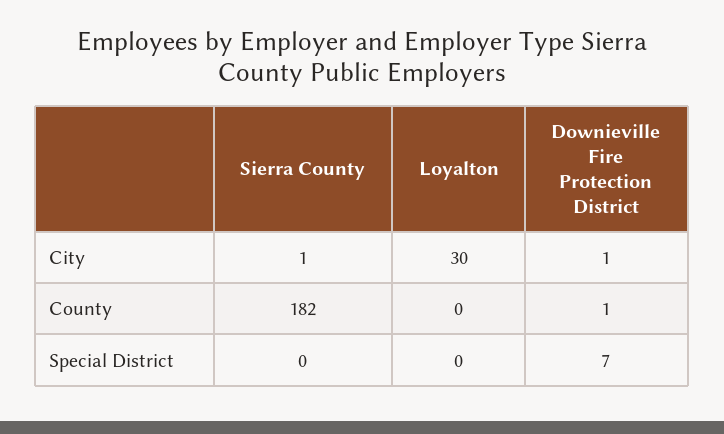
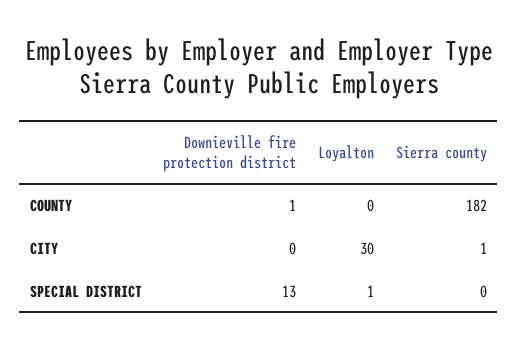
  {
    "Sierra County": {
      "City": 1,
      "County": 182,
      "Special District": 0
    },
    "Loyalton": {
      "City": 30,
      "County": 0,
-     "Special District": 0
+     "Special District": 1
    },
    "Downieville Fire Protection District": {
-     "City": 1,
+     "City": 0,
      "County": 1,
-     "Special District": 7
+     "Special District": 13
    }
  }

